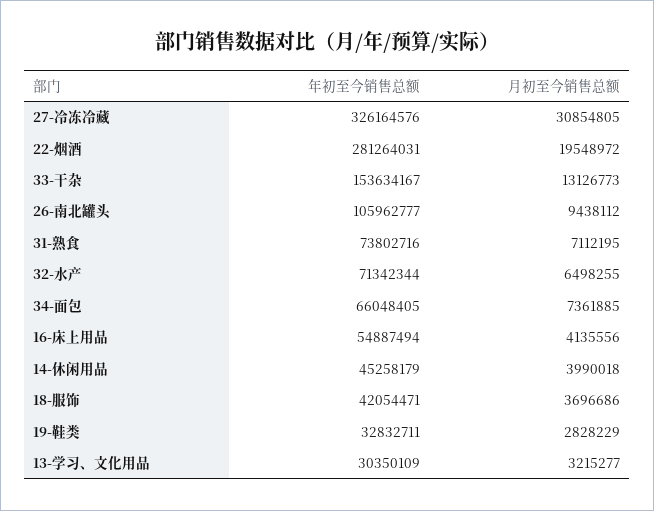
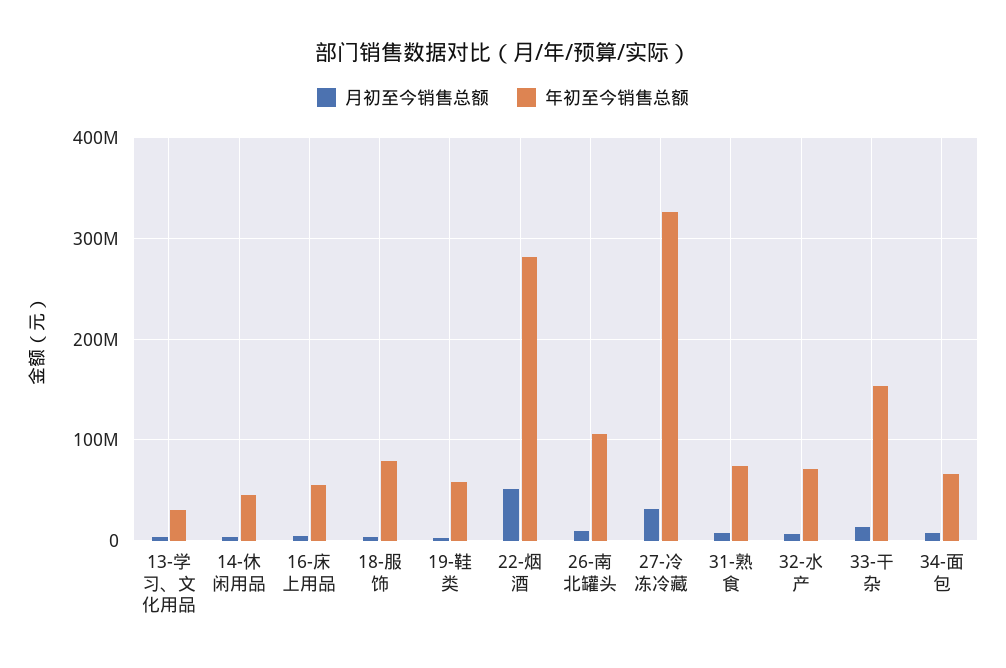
  {
    "年初至今销售总额": {
      "27-冷冻冷藏": 326164576,
      "22-烟酒": 281264031,
      "33-干杂": 153634167,
      "26-南北罐头": 105962777,
      "31-熟食": 73802716,
      "32-水产": 71342344,
      "34-面包": 66048405,
      "16-床上用品": 54887494,
      "14-休闲用品": 45258179,
-     "18-服饰": 42054471,
+     "18-服饰": 80000000,
-     "19-鞋类": 32832711,
+     "19-鞋类": 60000000,
      "13-学习、文化用品": 30350109
    },
    "月初至今销售总额": {
      "27-冷冻冷藏": 30854805,
-     "22-烟酒": 19548972,
+     "22-烟酒": 50000000,
      "33-干杂": 13126773,
      "26-南北罐头": 9438112,
      "31-熟食": 7112195,
      "32-水产": 6498255,
      "34-面包": 7361885,
      "16-床上用品": 4135556,
      "14-休闲用品": 3990018,
      "18-服饰": 3696686,
      "19-鞋类": 2828229,
      "13-学习、文化用品": 3215277
    }
  }

